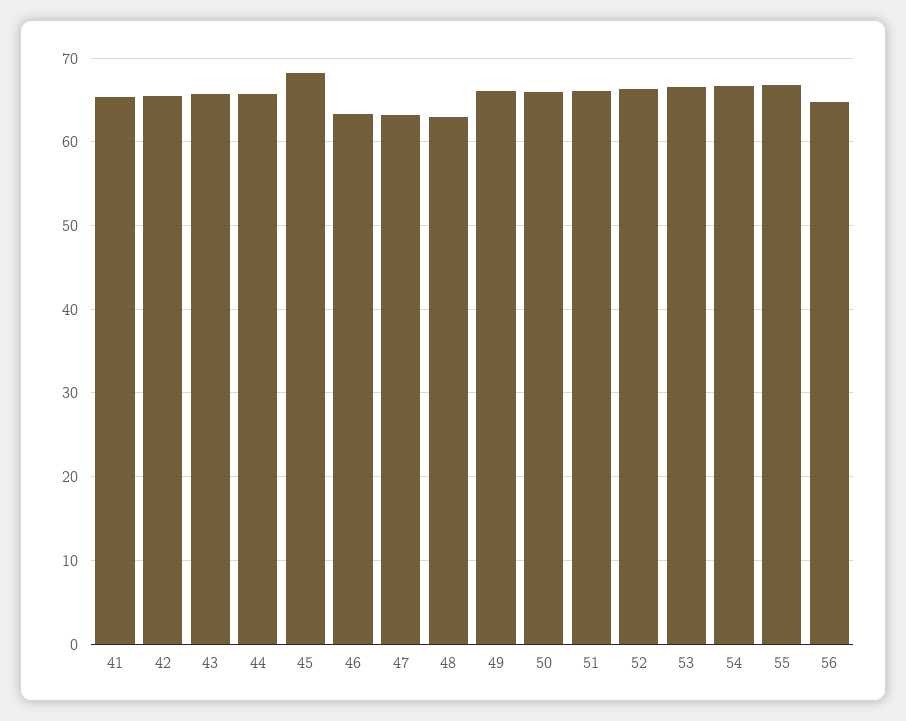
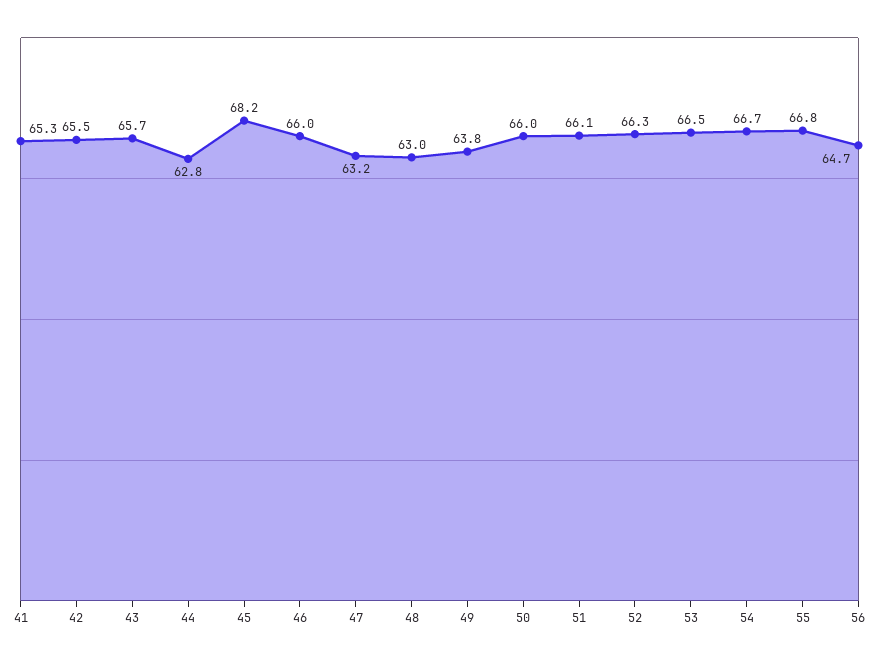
  {
    "41": 65.3,
    "42": 65.5,
    "43": 65.7,
-   "44": 66,
+   "44": 62.8,
    "45": 68.2,
-   "46": 63,
+   "46": 66,
    "47": 63.2,
    "48": 63,
-   "49": 66,
+   "49": 63.8,
    "50": 66,
    "51": 66.1,
    "52": 66.3,
    "53": 66.5,
    "54": 66.7,
    "55": 66.8,
    "56": 64.7
  }

